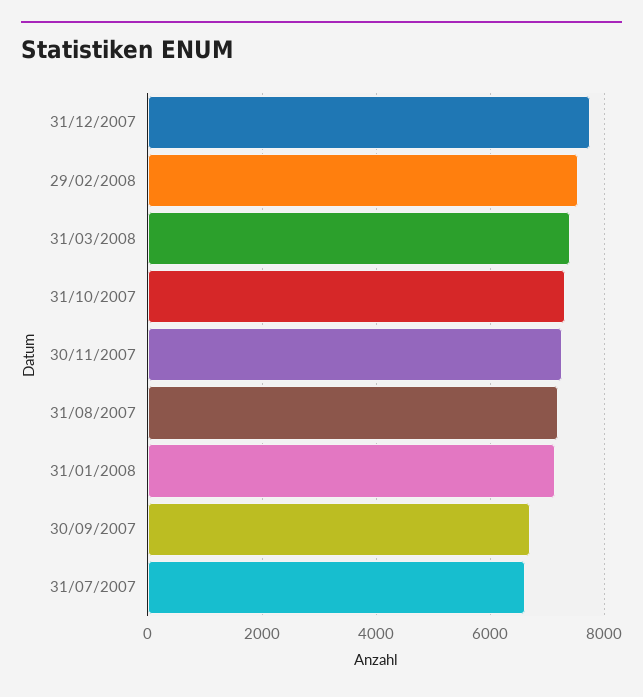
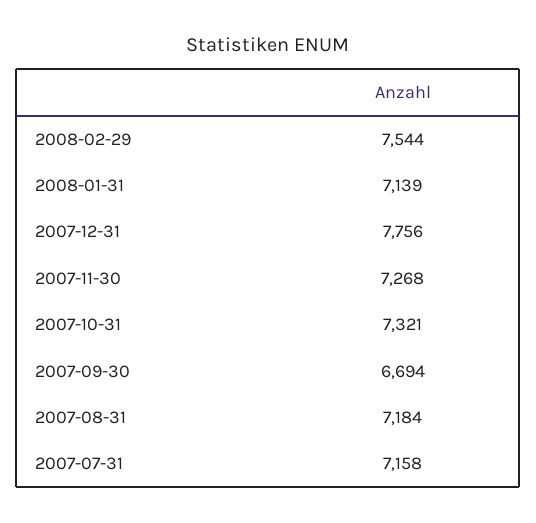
  {
    "31/12/2007": 7756,
    "29/02/2008": 7544,
-   "31/03/2008": 7400,
    "31/10/2007": 7321,
    "30/11/2007": 7268,
    "31/08/2007": 7184,
    "31/01/2008": 7139,
    "30/09/2007": 6694,
-   "31/07/2007": 6600
+   "31/07/2007": 7158
  }

